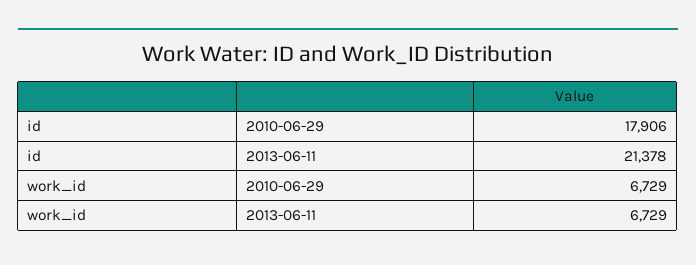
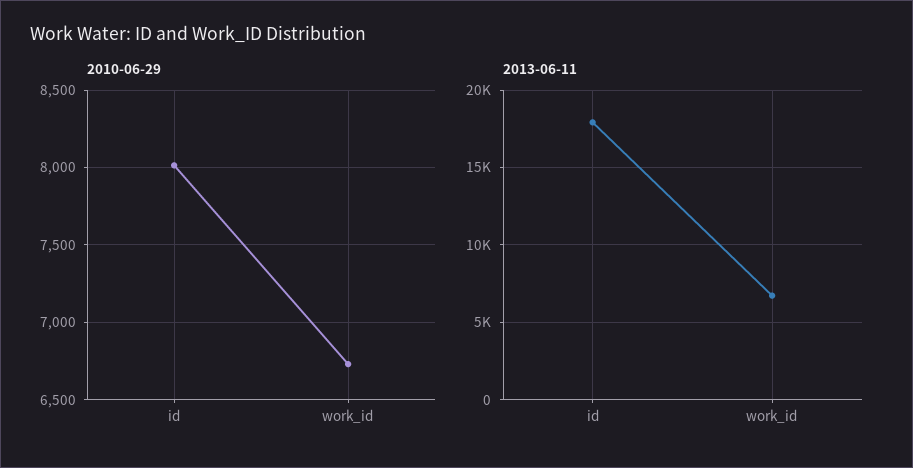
  {
    "2010-06-29": {
-     "id": 17906,
+     "id": 8000,
      "work_id": 6729
    },
    "2013-06-11": {
-     "id": 21378,
+     "id": 18000,
      "work_id": 6729
    }
  }

